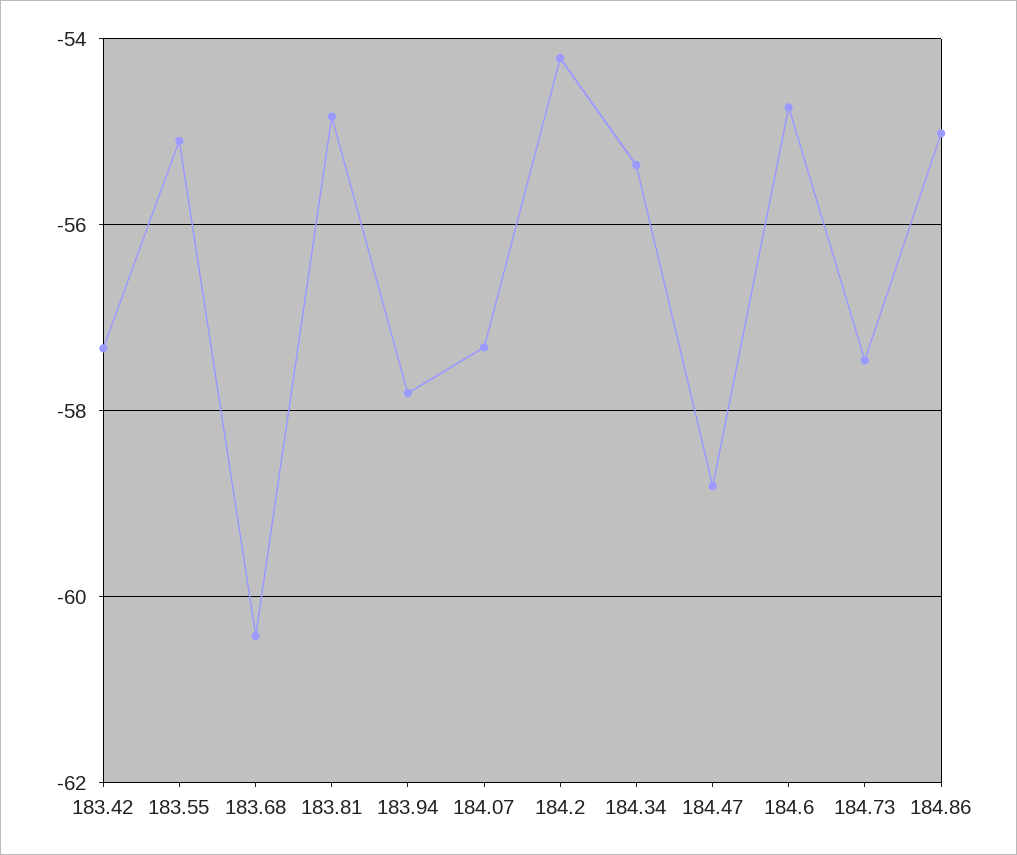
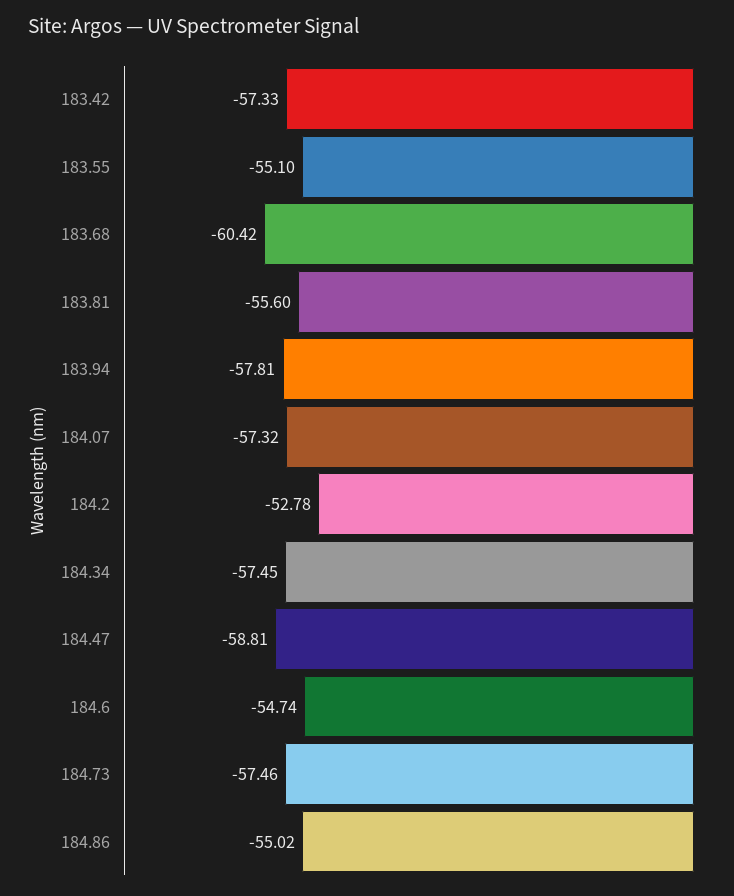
  {
    "183.42": -57.33,
    "183.55": -55.1,
    "183.68": -60.42,
-   "183.81": -54.8,
+   "183.81": -55.6,
    "183.94": -57.81,
    "184.07": -57.32,
-   "184.2": -54.2,
+   "184.2": -52.78,
-   "184.34": -55.4,
+   "184.34": -57.45,
    "184.47": -58.81,
    "184.6": -54.74,
    "184.73": -57.46,
    "184.86": -55.02
  }

